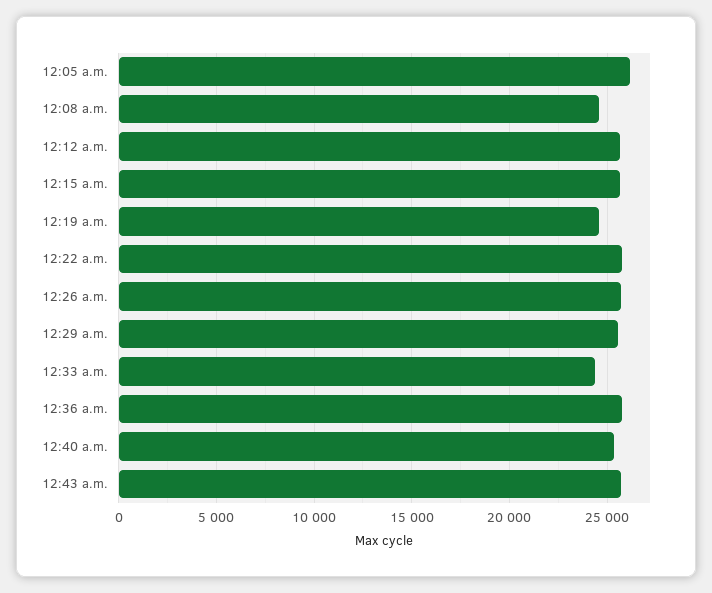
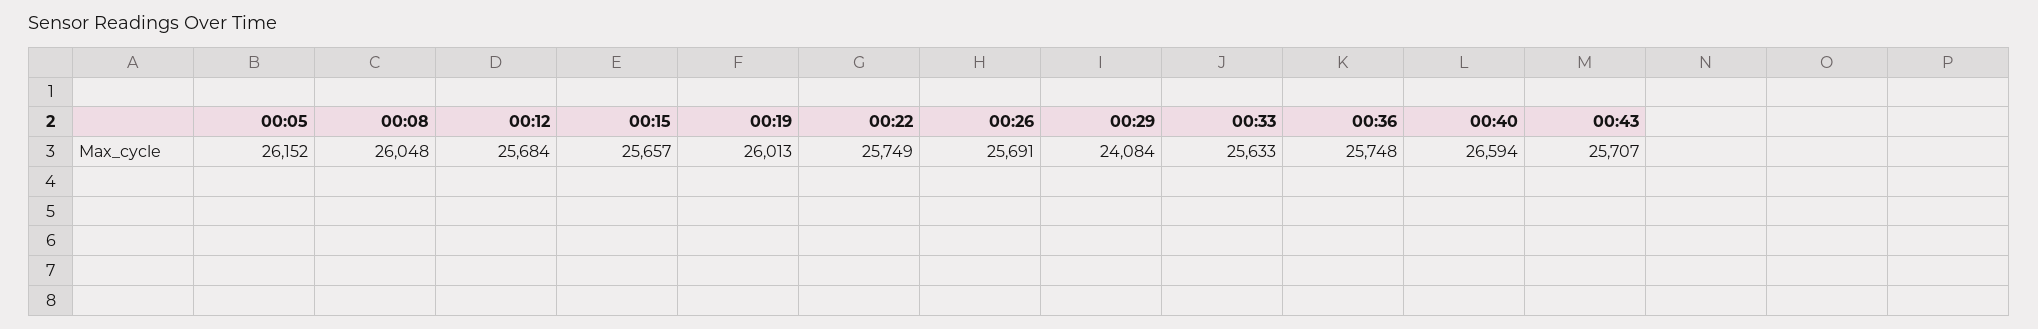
  {
    "12:05 a.m.": 26152,
-   "12:08 a.m.": 24500,
+   "12:08 a.m.": 26048,
    "12:12 a.m.": 25684,
    "12:15 a.m.": 25657,
-   "12:19 a.m.": 24500,
+   "12:19 a.m.": 26013,
    "12:22 a.m.": 25749,
    "12:26 a.m.": 25691,
-   "12:29 a.m.": 25500,
+   "12:29 a.m.": 24084,
-   "12:33 a.m.": 24500,
+   "12:33 a.m.": 25633,
    "12:36 a.m.": 25748,
-   "12:40 a.m.": 25500,
+   "12:40 a.m.": 26594,
    "12:43 a.m.": 25707
  }

